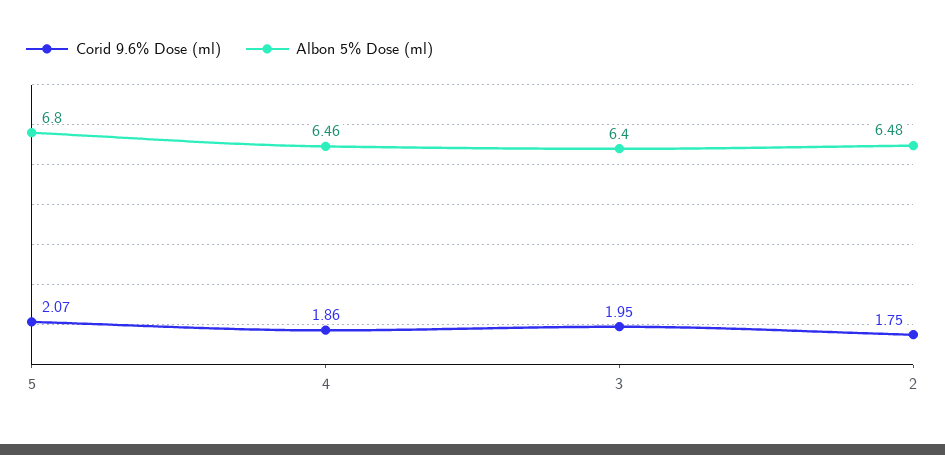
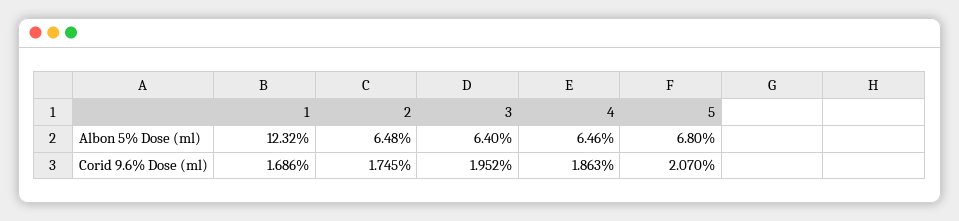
  {
    "Corid 9.6% Dose (ml)": {
      "5": 2.07,
      "4": 1.863,
      "3": 1.952,
-     "2": 1.745
+     "2": 1.745,
+     "1": 1.686
    },
    "Albon 5% Dose (ml)": {
      "5": 6.8,
      "4": 6.46,
      "3": 6.4,
-     "2": 6.48
+     "2": 6.48,
+     "1": 12.32
    }
  }

